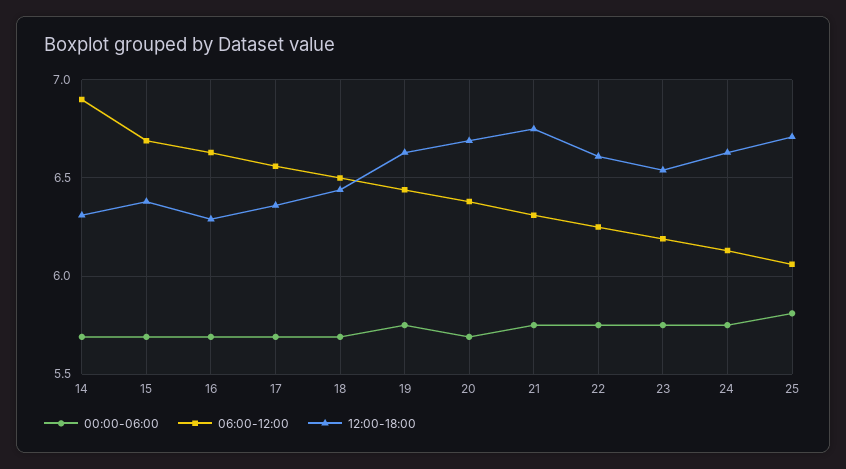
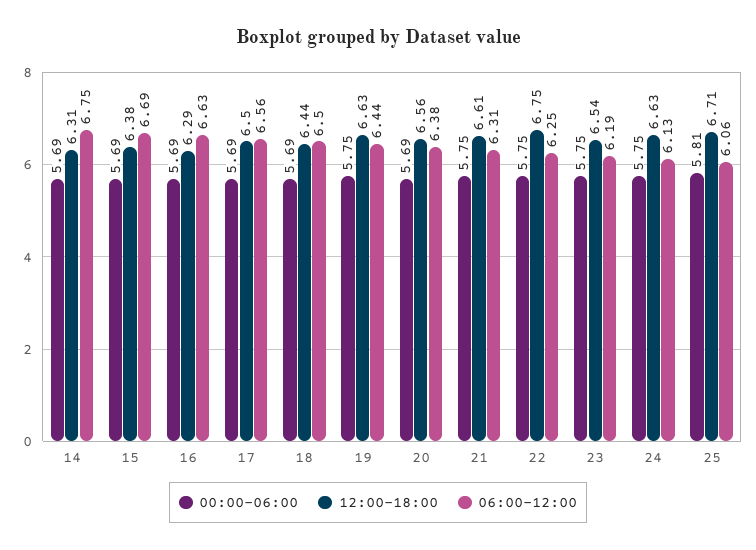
  {
    "00:00-06:00": {
      "14": 5.69,
      "15": 5.69,
      "16": 5.69,
      "17": 5.69,
      "18": 5.69,
      "19": 5.75,
      "20": 5.69,
      "21": 5.75,
      "22": 5.75,
      "23": 5.75,
      "24": 5.75,
      "25": 5.81
    },
    "06:00-12:00": {
-     "14": 6.9,
+     "14": 6.75,
      "15": 6.69,
      "16": 6.63,
      "17": 6.56,
      "18": 6.5,
      "19": 6.44,
      "20": 6.38,
      "21": 6.31,
      "22": 6.25,
      "23": 6.19,
      "24": 6.13,
      "25": 6.06
    },
    "12:00-18:00": {
      "14": 6.31,
      "15": 6.38,
      "16": 6.29,
-     "17": 6.35,
+     "17": 6.5,
      "18": 6.44,
      "19": 6.63,
-     "20": 6.7,
+     "20": 6.56,
-     "21": 6.75,
+     "21": 6.61,
-     "22": 6.6,
+     "22": 6.75,
      "23": 6.54,
      "24": 6.63,
      "25": 6.71
    }
  }

